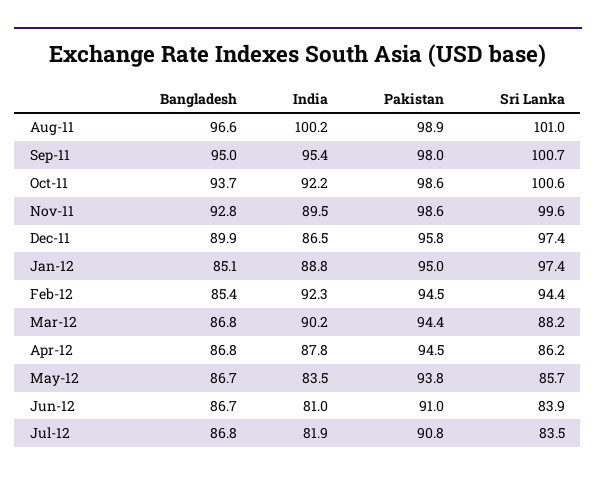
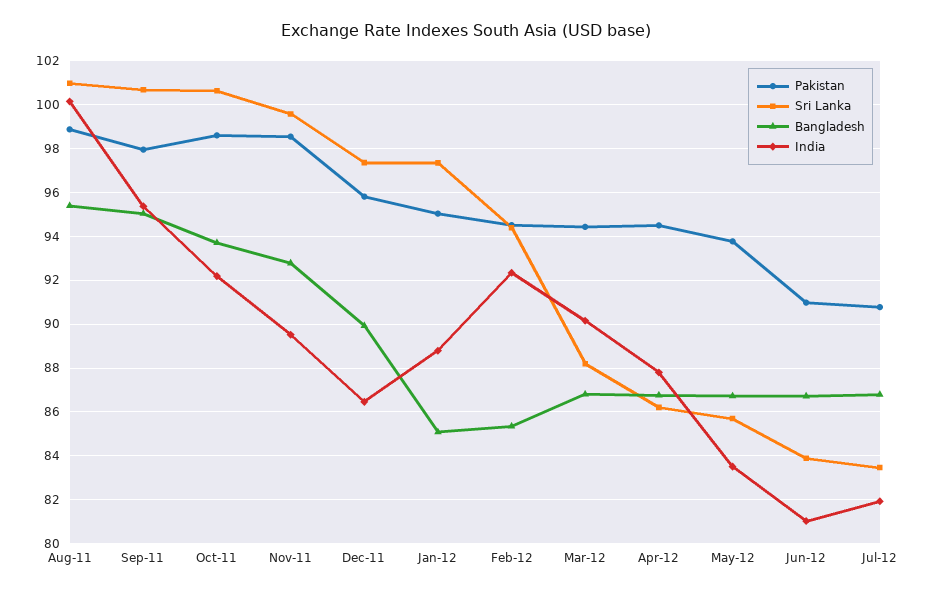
  {
    "Bangladesh": {
-     "Aug-11": 96.6,
+     "Aug-11": 95.5,
      "Sep-11": 95,
      "Oct-11": 93.7,
      "Nov-11": 92.8,
      "Dec-11": 89.9,
      "Jan-12": 85.1,
      "Feb-12": 85.4,
      "Mar-12": 86.8,
      "Apr-12": 86.8,
      "May-12": 86.7,
      "Jun-12": 86.7,
      "Jul-12": 86.8
    },
    "India": {
      "Aug-11": 100.2,
      "Sep-11": 95.4,
      "Oct-11": 92.2,
      "Nov-11": 89.5,
      "Dec-11": 86.5,
      "Jan-12": 88.8,
      "Feb-12": 92.3,
      "Mar-12": 90.2,
      "Apr-12": 87.8,
      "May-12": 83.5,
      "Jun-12": 81,
      "Jul-12": 81.9
    },
    "Pakistan": {
      "Aug-11": 98.9,
      "Sep-11": 98,
      "Oct-11": 98.6,
      "Nov-11": 98.6,
      "Dec-11": 95.8,
      "Jan-12": 95,
      "Feb-12": 94.5,
      "Mar-12": 94.4,
      "Apr-12": 94.5,
      "May-12": 93.8,
      "Jun-12": 91,
      "Jul-12": 90.8
    },
    "Sri Lanka": {
      "Aug-11": 101,
      "Sep-11": 100.7,
      "Oct-11": 100.6,
      "Nov-11": 99.6,
      "Dec-11": 97.4,
      "Jan-12": 97.4,
      "Feb-12": 94.4,
      "Mar-12": 88.2,
      "Apr-12": 86.2,
      "May-12": 85.7,
      "Jun-12": 83.9,
      "Jul-12": 83.5
    }
  }

